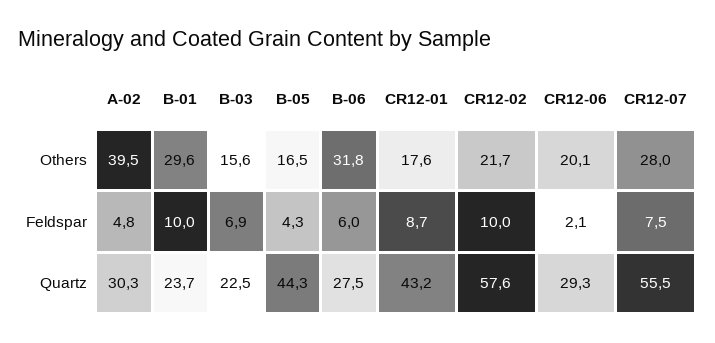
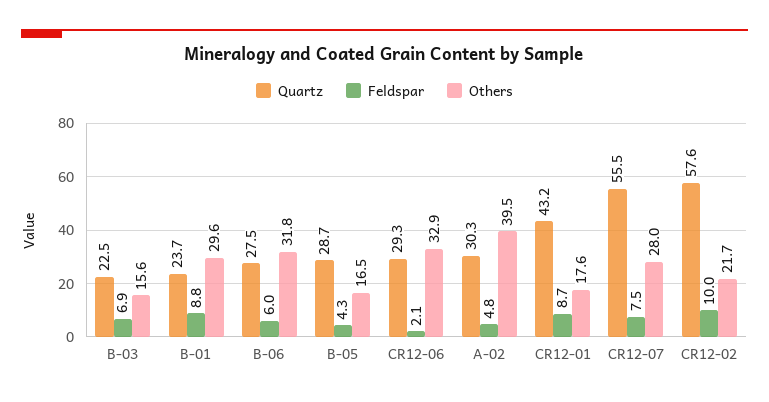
  {
    "Others": {
      "A-02": 39.5,
      "B-01": 29.6,
      "B-03": 15.6,
      "B-05": 16.5,
      "B-06": 31.8,
      "CR12-01": 17.6,
      "CR12-02": 21.7,
-     "CR12-06": 20.1,
+     "CR12-06": 32.9,
      "CR12-07": 28
    },
    "Feldspar": {
      "A-02": 4.8,
-     "B-01": 10,
+     "B-01": 8.8,
      "B-03": 6.9,
      "B-05": 4.3,
      "B-06": 6,
      "CR12-01": 8.7,
      "CR12-02": 10,
      "CR12-06": 2.1,
      "CR12-07": 7.5
    },
    "Quartz": {
      "A-02": 30.3,
      "B-01": 23.7,
      "B-03": 22.5,
-     "B-05": 44.3,
+     "B-05": 28.7,
      "B-06": 27.5,
      "CR12-01": 43.2,
      "CR12-02": 57.6,
      "CR12-06": 29.3,
      "CR12-07": 55.5
    }
  }

